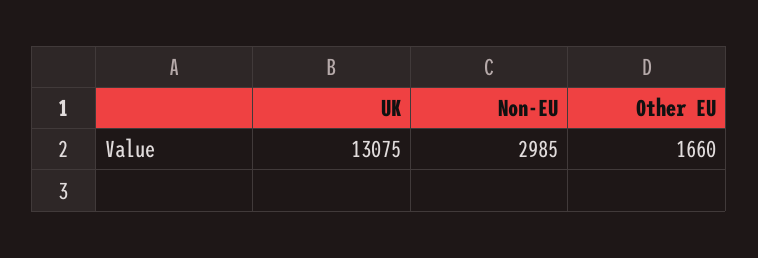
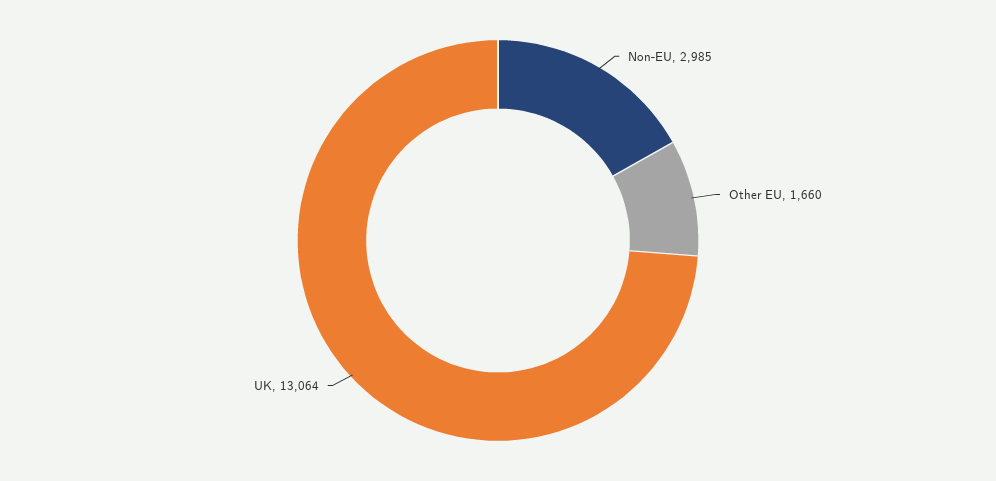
  {
-   "UK": 13075,
+   "UK": 13064,
    "Non-EU": 2985,
    "Other EU": 1660
  }

